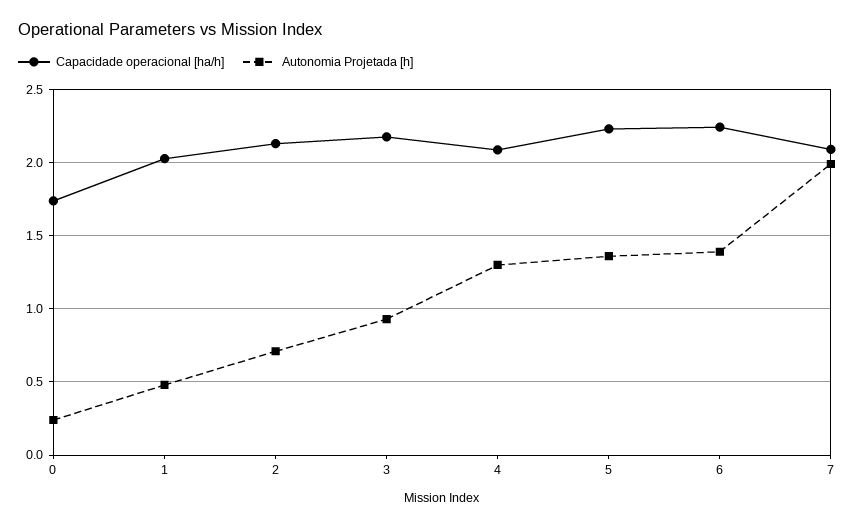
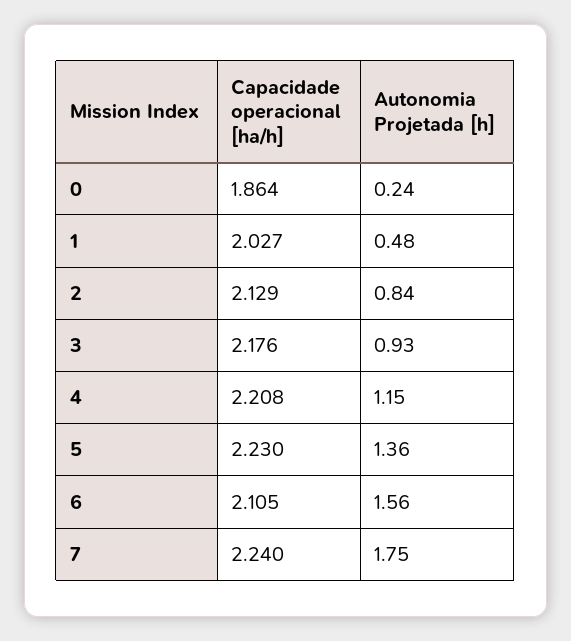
  {
    "Capacidade operacional [ha/h]": {
-     "0": 1.75,
+     "0": 1.864,
      "1": 2.027,
      "2": 2.129,
      "3": 2.176,
-     "4": 2.1,
+     "4": 2.208,
      "5": 2.23,
-     "6": 2.25,
+     "6": 2.105,
-     "7": 2.1
+     "7": 2.24
    },
    "Autonomia Projetada [h]": {
      "0": 0.24,
      "1": 0.48,
-     "2": 0.7,
+     "2": 0.84,
      "3": 0.93,
-     "4": 1.3,
+     "4": 1.15,
      "5": 1.36,
-     "6": 1.4,
+     "6": 1.56,
-     "7": 2
+     "7": 1.75
    }
  }

